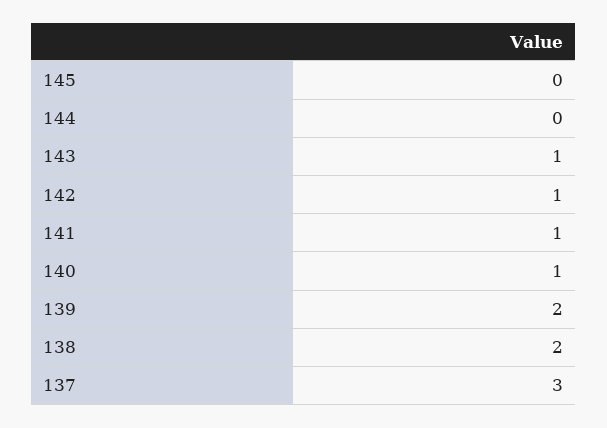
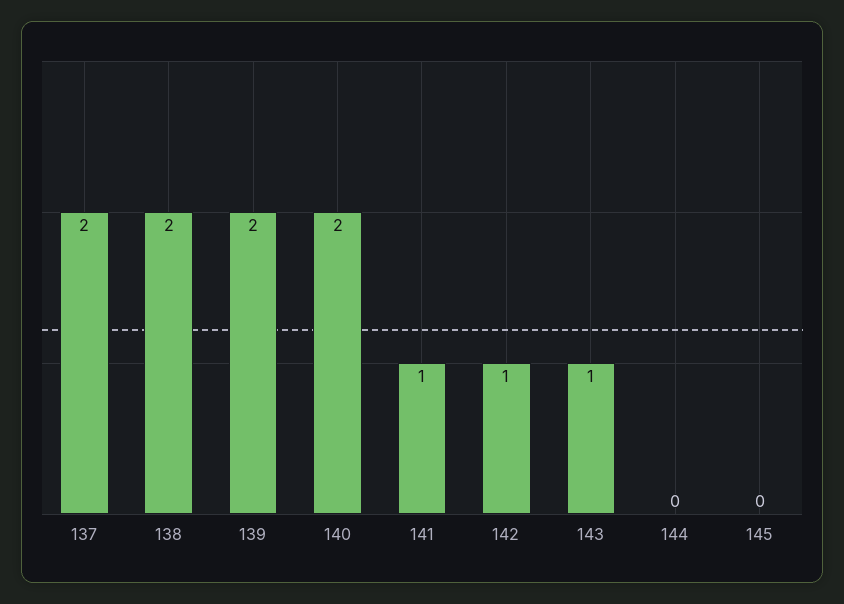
  {
    "145": 0,
    "144": 0,
    "143": 1,
    "142": 1,
    "141": 1,
-   "140": 1,
+   "140": 2,
    "139": 2,
    "138": 2,
-   "137": 3
+   "137": 2
  }

